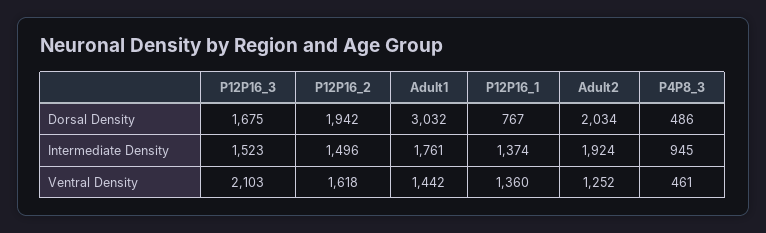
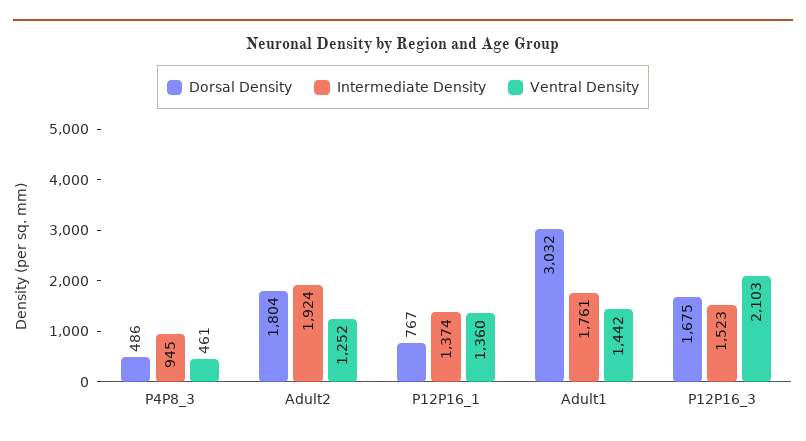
  {
    "Dorsal Density": {
      "P12P16_3": 1675,
-     "P12P16_2": 1942,
      "Adult1": 3032,
      "P12P16_1": 767,
-     "Adult2": 2034,
+     "Adult2": 1804,
      "P4P8_3": 486
    },
    "Intermediate Density": {
      "P12P16_3": 1523,
-     "P12P16_2": 1496,
      "Adult1": 1761,
      "P12P16_1": 1374,
      "Adult2": 1924,
      "P4P8_3": 945
    },
    "Ventral Density": {
      "P12P16_3": 2103,
-     "P12P16_2": 1618,
      "Adult1": 1442,
      "P12P16_1": 1360,
      "Adult2": 1252,
      "P4P8_3": 461
    }
  }

